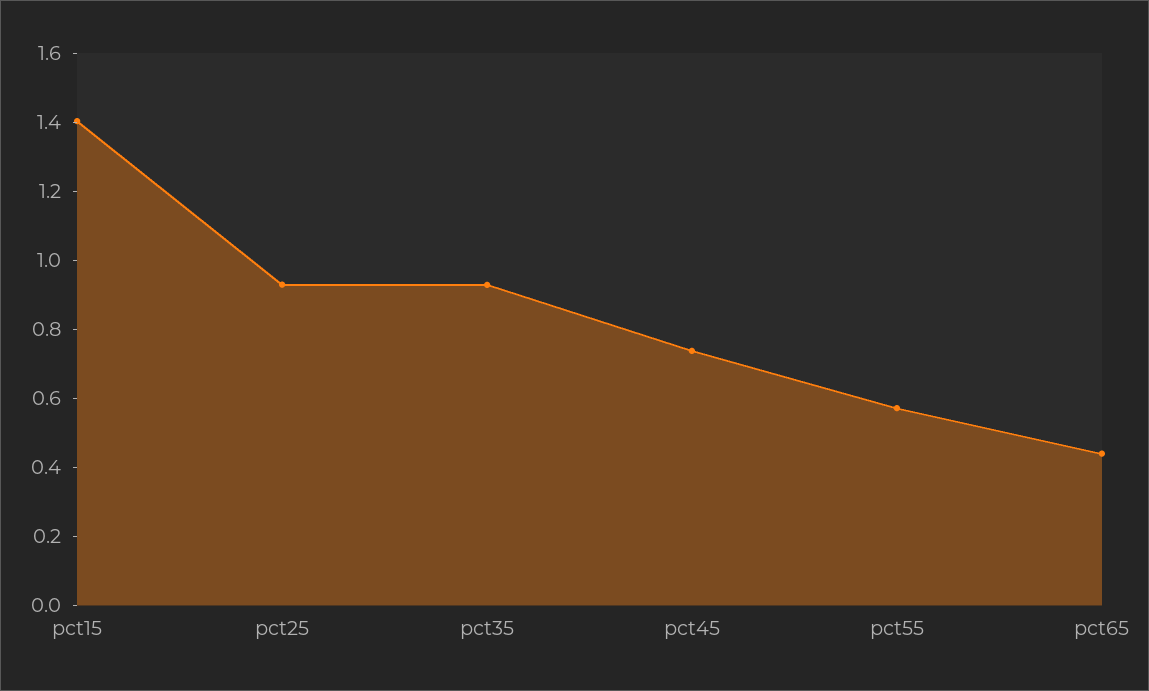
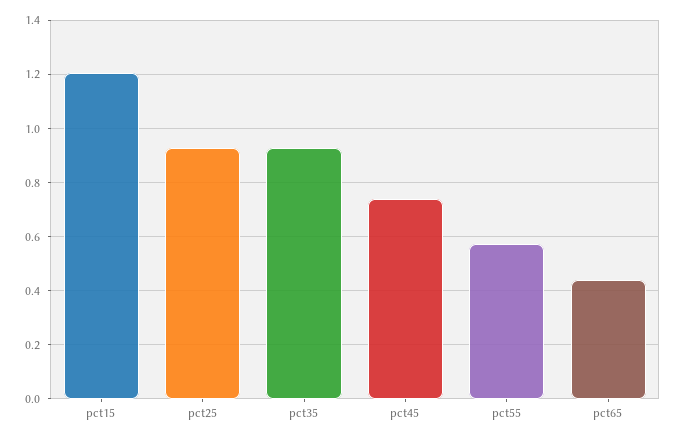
  {
-   "pct15": 1.4,
+   "pct15": 1.2,
    "pct25": 0.925,
    "pct35": 0.925,
    "pct45": 0.725,
    "pct55": 0.575,
    "pct65": 0.45
  }

